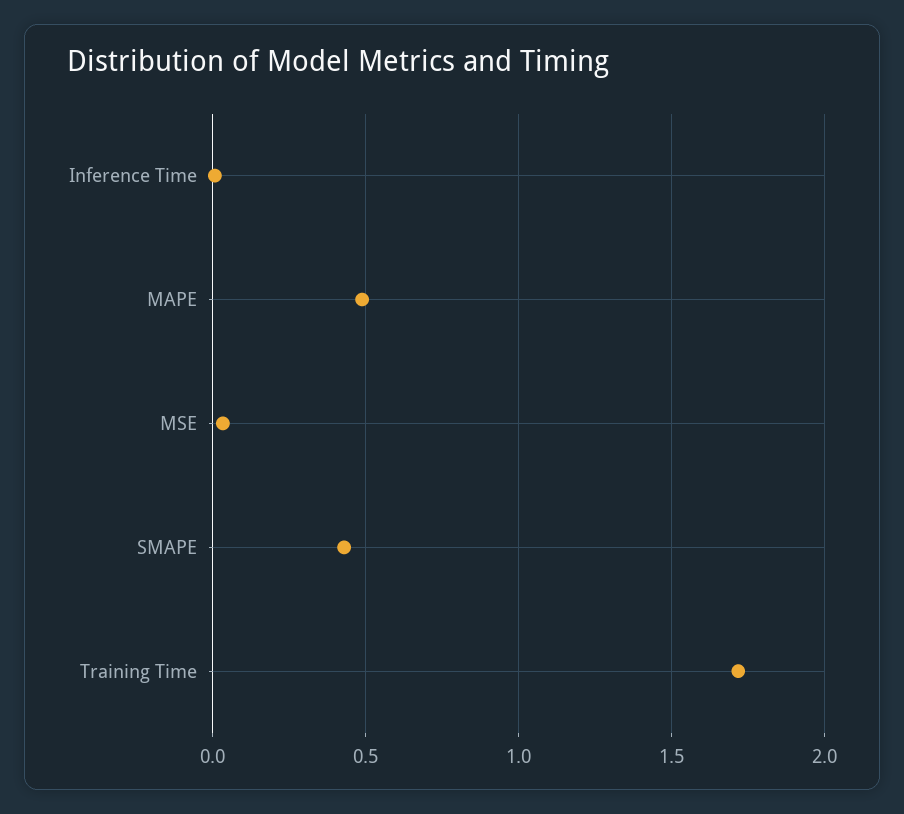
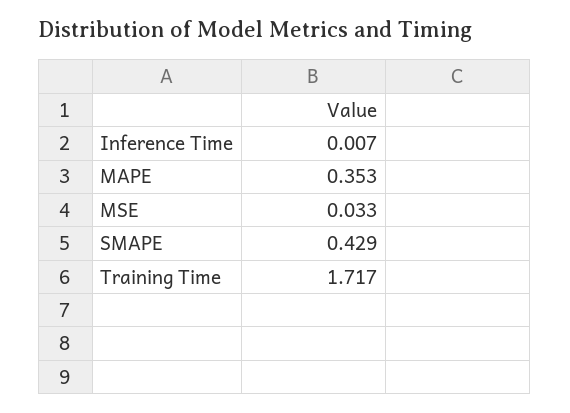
  {
    "Inference Time": 0.007,
-   "MAPE": 0.5,
+   "MAPE": 0.353,
    "MSE": 0.033,
    "SMAPE": 0.429,
    "Training Time": 1.717
  }

